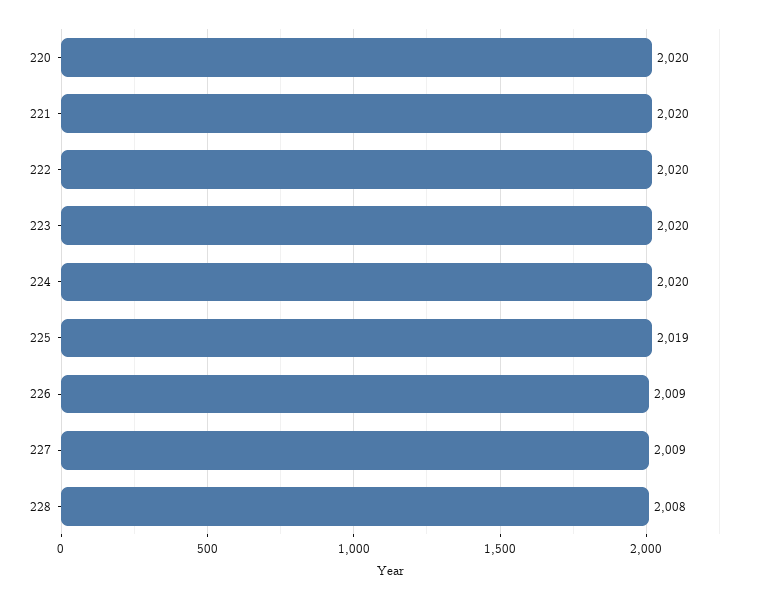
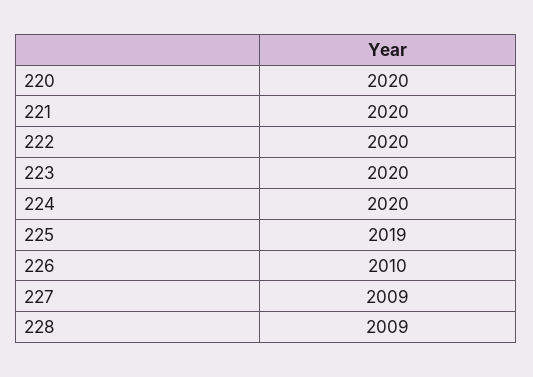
  {
    "220": 2020,
    "221": 2020,
    "222": 2020,
    "223": 2020,
    "224": 2020,
    "225": 2019,
-   "226": 2009,
+   "226": 2010,
    "227": 2009,
-   "228": 2008
+   "228": 2009
  }

